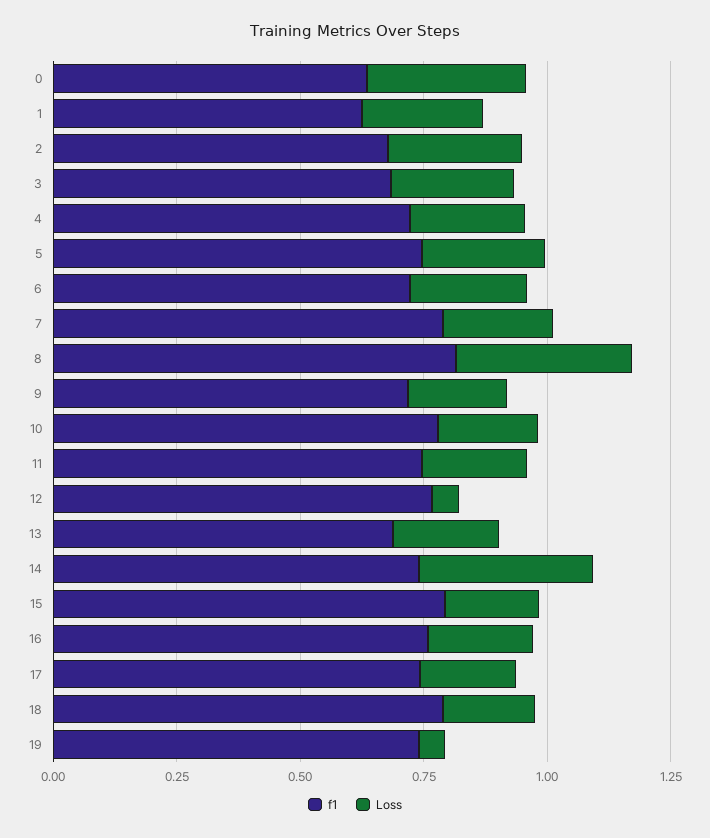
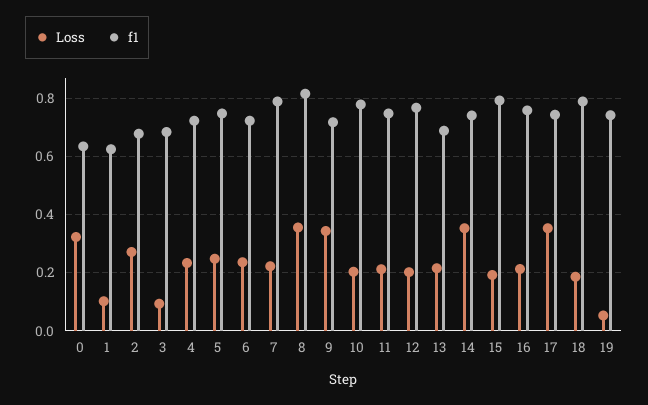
  {
    "f1": {
      "0": 0.625,
      "1": 0.625,
      "2": 0.675,
      "3": 0.675,
      "4": 0.725,
      "5": 0.75,
      "6": 0.725,
      "7": 0.8,
      "8": 0.825,
      "9": 0.725,
      "10": 0.775,
      "11": 0.75,
      "12": 0.775,
      "13": 0.7,
      "14": 0.75,
      "15": 0.8,
      "16": 0.75,
      "17": 0.75,
      "18": 0.8,
      "19": 0.75
    },
    "Loss": {
      "0": 0.325,
-     "1": 0.25,
+     "1": 0.1,
      "2": 0.275,
-     "3": 0.25,
+     "3": 0.1,
      "4": 0.225,
      "5": 0.25,
      "6": 0.225,
      "7": 0.225,
      "8": 0.35,
-     "9": 0.2,
+     "9": 0.35,
      "10": 0.2,
      "11": 0.2,
-     "12": 0.05,
+     "12": 0.2,
      "13": 0.225,
      "14": 0.35,
      "15": 0.2,
      "16": 0.2,
-     "17": 0.2,
+     "17": 0.35,
      "18": 0.175,
      "19": 0.05
    }
  }

